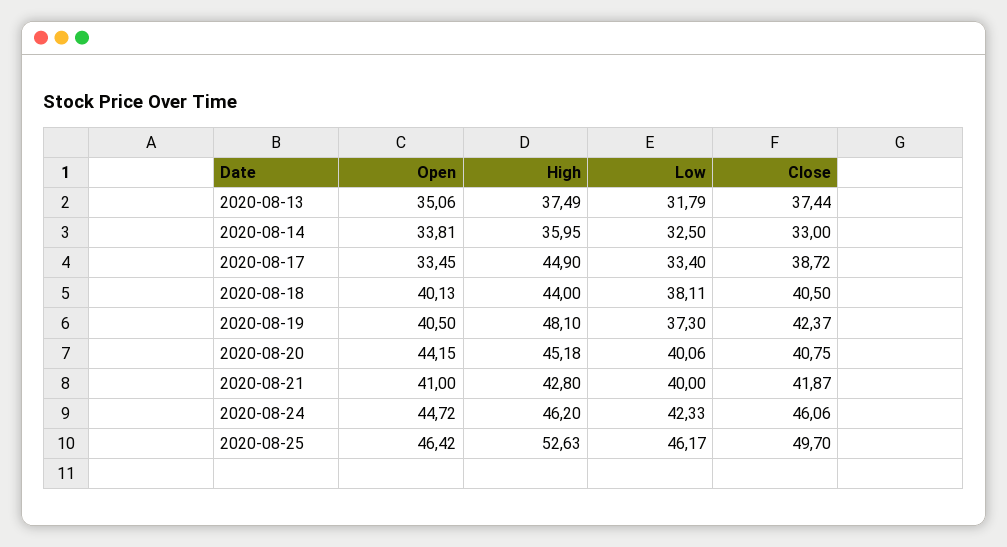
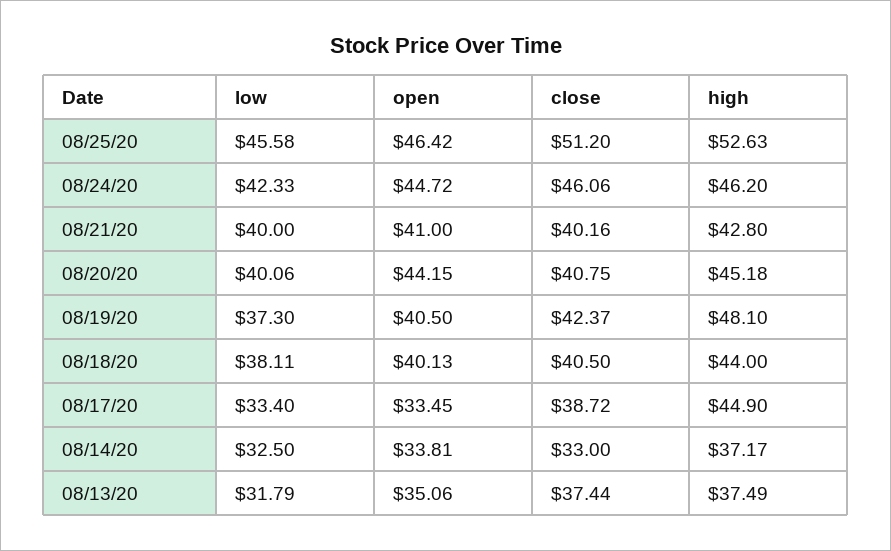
  {
    "Open": {
      "2020-08-13": 35.06,
      "2020-08-14": 33.81,
      "2020-08-17": 33.45,
      "2020-08-18": 40.13,
      "2020-08-19": 40.5,
      "2020-08-20": 44.15,
      "2020-08-21": 41,
      "2020-08-24": 44.72,
      "2020-08-25": 46.42
    },
    "High": {
      "2020-08-13": 37.49,
-     "2020-08-14": 35.95,
+     "2020-08-14": 37.17,
      "2020-08-17": 44.9,
      "2020-08-18": 44,
      "2020-08-19": 48.1,
      "2020-08-20": 45.18,
      "2020-08-21": 42.8,
      "2020-08-24": 46.2,
      "2020-08-25": 52.63
    },
    "Low": {
      "2020-08-13": 31.79,
      "2020-08-14": 32.5,
      "2020-08-17": 33.4,
      "2020-08-18": 38.11,
      "2020-08-19": 37.3,
      "2020-08-20": 40.06,
      "2020-08-21": 40,
      "2020-08-24": 42.33,
-     "2020-08-25": 46.17
+     "2020-08-25": 45.58
    },
    "Close": {
      "2020-08-13": 37.44,
      "2020-08-14": 33,
      "2020-08-17": 38.72,
      "2020-08-18": 40.5,
      "2020-08-19": 42.37,
      "2020-08-20": 40.75,
-     "2020-08-21": 41.87,
+     "2020-08-21": 40.16,
      "2020-08-24": 46.06,
-     "2020-08-25": 49.7
+     "2020-08-25": 51.2
    }
  }

